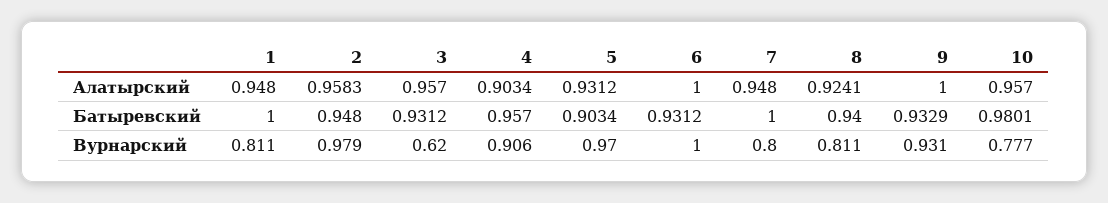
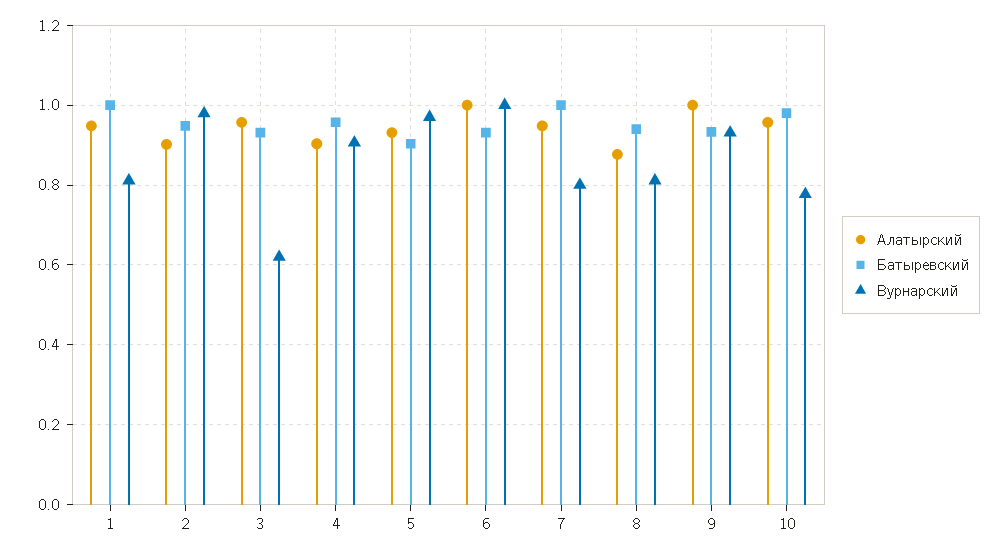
  {
    "Алатырский": {
      "1": 0.948,
-     "2": 0.9583,
+     "2": 0.9,
      "3": 0.957,
      "4": 0.9034,
      "5": 0.9312,
      "6": 1,
      "7": 0.948,
-     "8": 0.9241,
+     "8": 0.88,
      "9": 1,
      "10": 0.957
    },
    "Батыревский": {
      "1": 1,
      "2": 0.948,
      "3": 0.9312,
      "4": 0.957,
      "5": 0.9034,
      "6": 0.9312,
      "7": 1,
      "8": 0.94,
      "9": 0.9329,
      "10": 0.9801
    },
    "Вурнарский": {
      "1": 0.811,
      "2": 0.979,
      "3": 0.62,
      "4": 0.906,
      "5": 0.97,
      "6": 1,
      "7": 0.8,
      "8": 0.811,
      "9": 0.931,
      "10": 0.777
    }
  }

